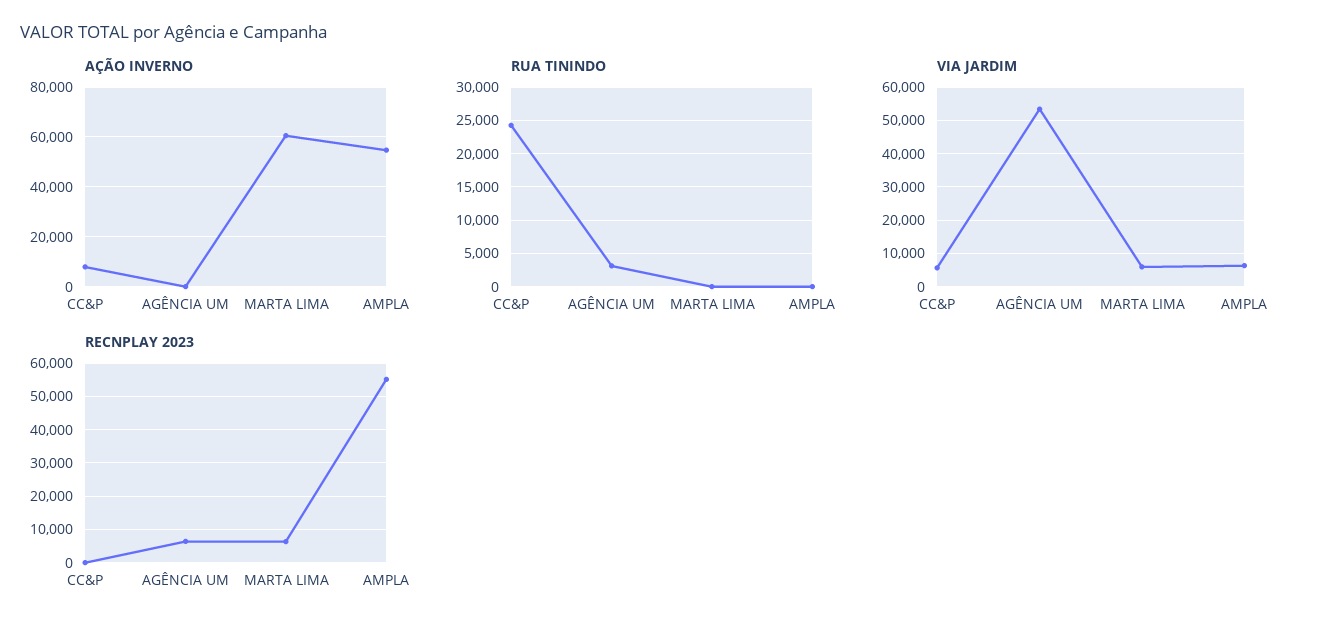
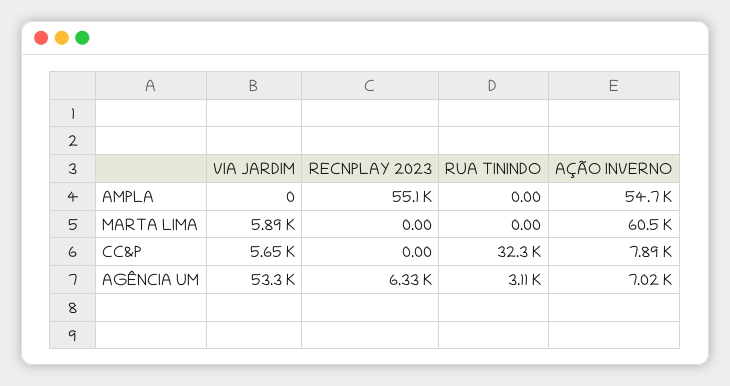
  {
    "AÇÃO INVERNO": {
      "CC&P": 7890,
-     "AGÊNCIA UM": 0,
+     "AGÊNCIA UM": 7020,
      "MARTA LIMA": 60500,
      "AMPLA": 54700
    },
    "RUA TININDO": {
-     "CC&P": 24000,
+     "CC&P": 32300,
      "AGÊNCIA UM": 3110,
      "MARTA LIMA": 0,
      "AMPLA": 0
    },
    "VIA JARDIM": {
      "CC&P": 5650,
      "AGÊNCIA UM": 53300,
      "MARTA LIMA": 5890,
-     "AMPLA": 6000
+     "AMPLA": 0
    },
    "RECNPLAY 2023": {
      "CC&P": 0,
      "AGÊNCIA UM": 6330,
-     "MARTA LIMA": 6000,
+     "MARTA LIMA": 0,
      "AMPLA": 55100
    }
  }

